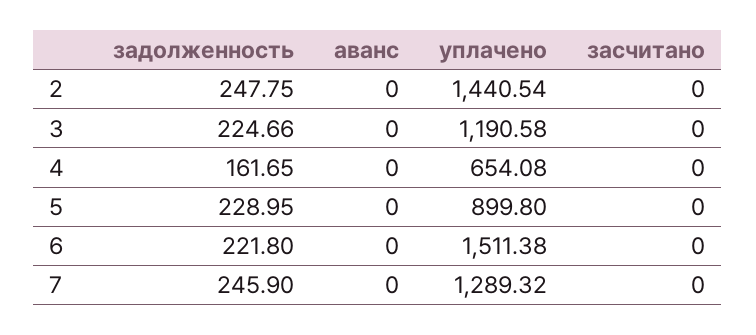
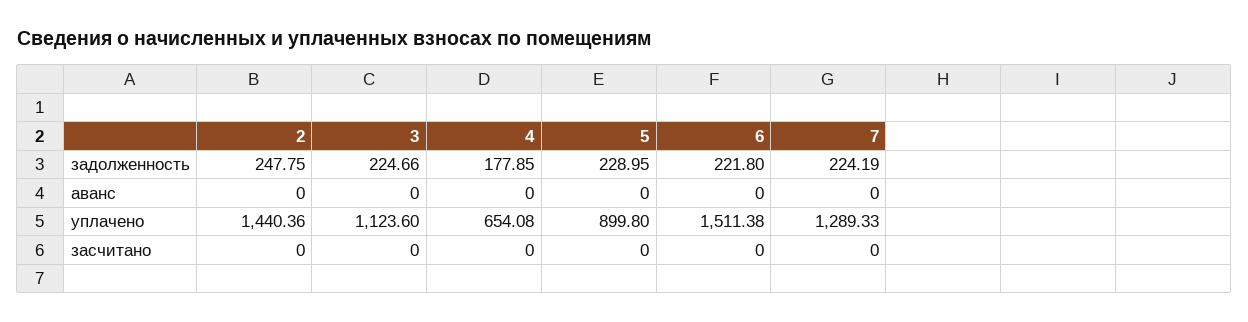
  {
    "задолженность": {
      "2": 247.75,
      "3": 224.66,
-     "4": 161.65,
+     "4": 177.85,
      "5": 228.95,
      "6": 221.8,
-     "7": 245.9
+     "7": 224.19
    },
    "аванс": {
      "2": 0,
      "3": 0,
      "4": 0,
      "5": 0,
      "6": 0,
      "7": 0
    },
    "уплачено": {
-     "2": 1440.54,
+     "2": 1440.36,
-     "3": 1190.58,
+     "3": 1123.6,
      "4": 654.08,
      "5": 899.8,
      "6": 1511.38,
-     "7": 1289.32
+     "7": 1289.33
    },
    "засчитано": {
      "2": 0,
      "3": 0,
      "4": 0,
      "5": 0,
      "6": 0,
      "7": 0
    }
  }

